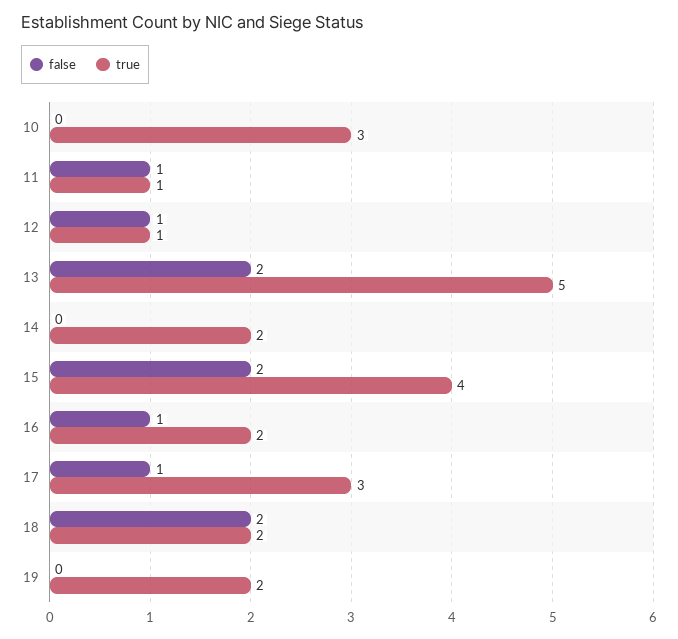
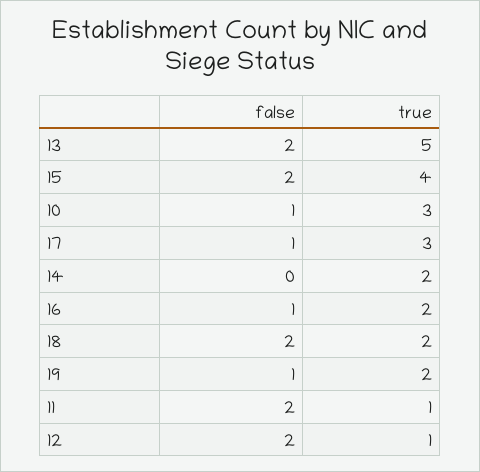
  {
    "false": {
-     "10": 0,
+     "10": 1,
-     "11": 1,
+     "11": 2,
-     "12": 1,
+     "12": 2,
      "13": 2,
      "14": 0,
      "15": 2,
      "16": 1,
      "17": 1,
      "18": 2,
-     "19": 0
+     "19": 1
    },
    "true": {
      "10": 3,
      "11": 1,
      "12": 1,
      "13": 5,
      "14": 2,
      "15": 4,
      "16": 2,
      "17": 3,
      "18": 2,
      "19": 2
    }
  }

